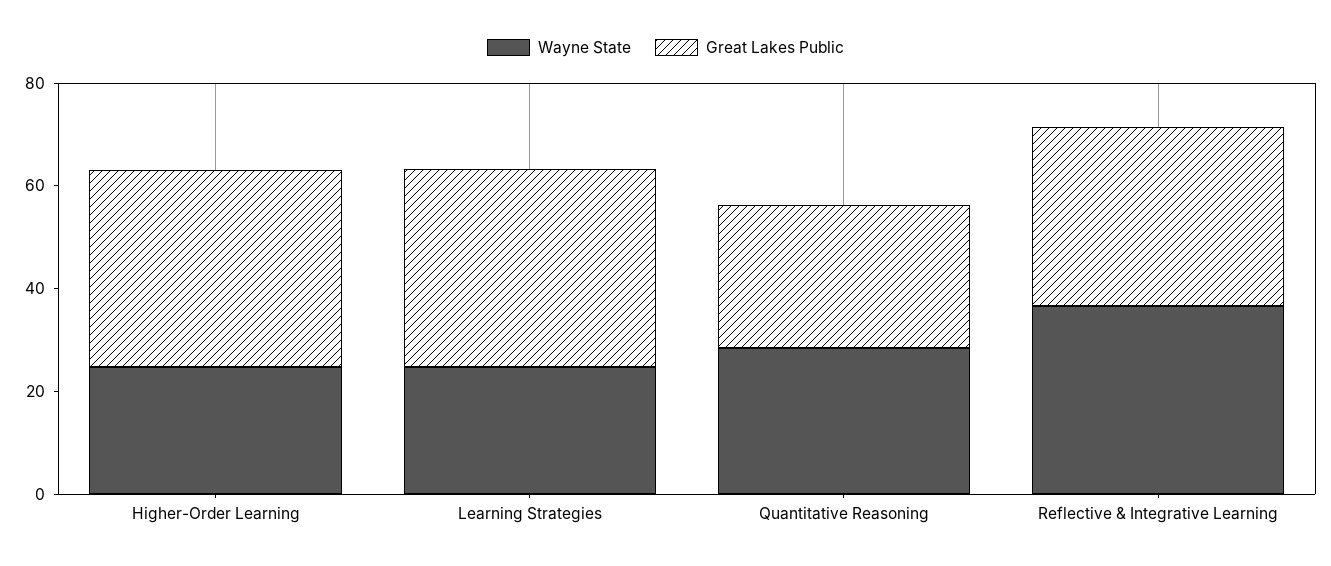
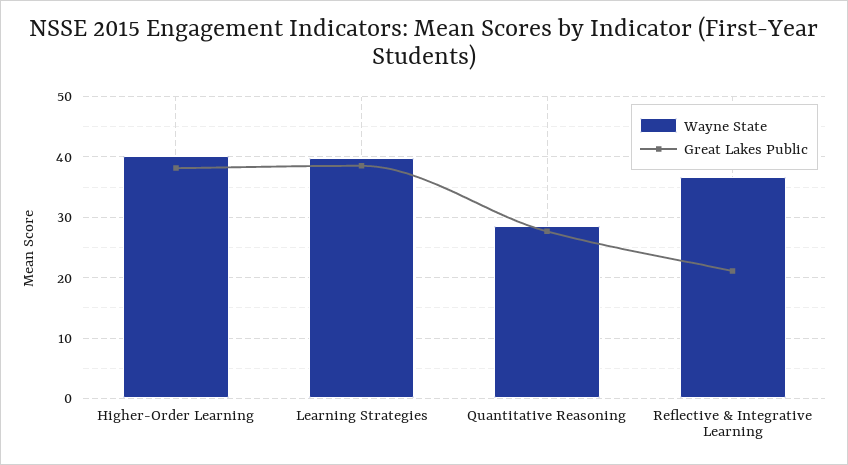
  {
    "Wayne State": {
-     "Higher-Order Learning": 25,
+     "Higher-Order Learning": 40,
-     "Learning Strategies": 25,
+     "Learning Strategies": 40,
      "Quantitative Reasoning": 29,
      "Reflective & Integrative Learning": 37
    },
    "Great Lakes Public": {
      "Higher-Order Learning": 38,
      "Learning Strategies": 39,
      "Quantitative Reasoning": 28,
-     "Reflective & Integrative Learning": 35
+     "Reflective & Integrative Learning": 21
    }
  }

